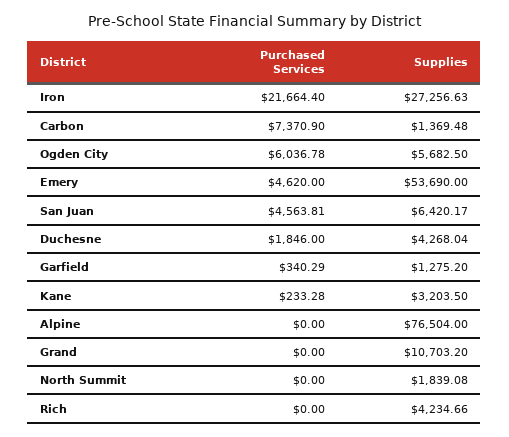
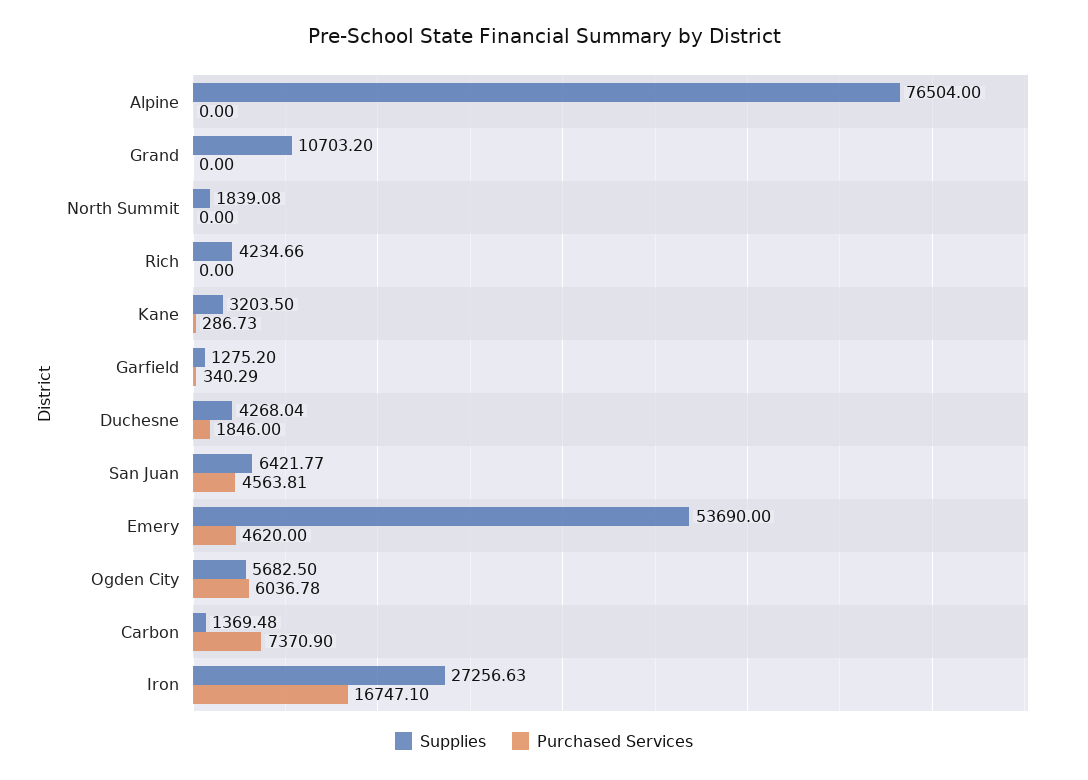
  {
    "Purchased Services": {
-     "Iron": 21664.4,
+     "Iron": 16747.1,
      "Carbon": 7370.9,
      "Ogden City": 6036.78,
      "Emery": 4620,
      "San Juan": 4563.81,
      "Duchesne": 1846,
      "Garfield": 340.29,
-     "Kane": 233.28,
+     "Kane": 286.73,
      "Alpine": 0,
      "Grand": 0,
      "North Summit": 0,
      "Rich": 0
    },
    "Supplies": {
      "Iron": 27256.63,
      "Carbon": 1369.48,
      "Ogden City": 5682.5,
      "Emery": 53690,
-     "San Juan": 6420.17,
+     "San Juan": 6421.77,
      "Duchesne": 4268.04,
      "Garfield": 1275.2,
      "Kane": 3203.5,
      "Alpine": 76504,
      "Grand": 10703.2,
      "North Summit": 1839.08,
      "Rich": 4234.66
    }
  }

